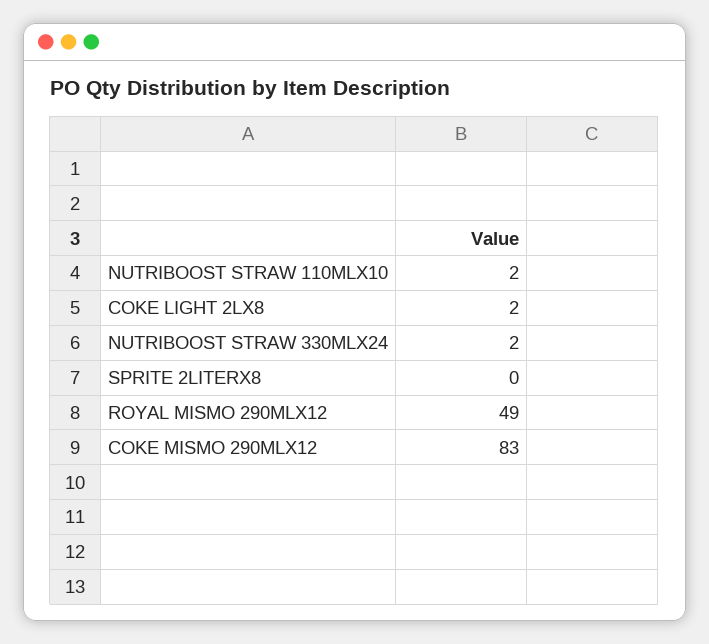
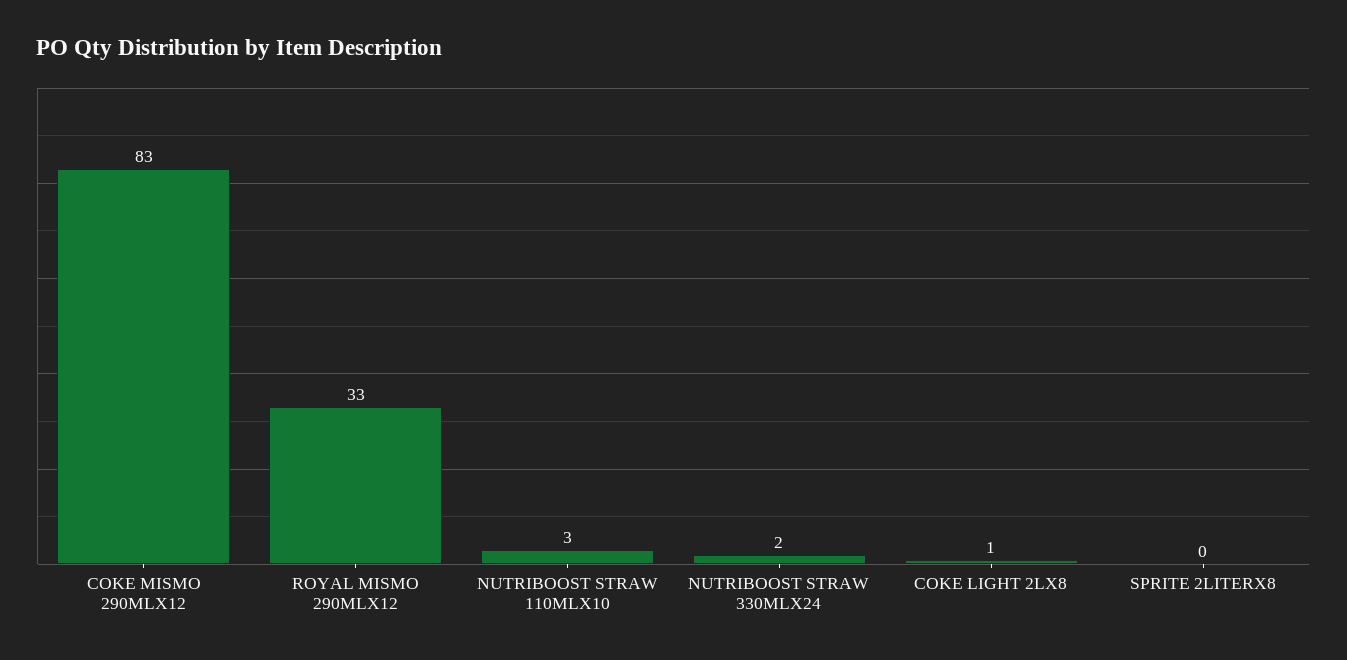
  {
-   "NUTRIBOOST STRAW 110MLX10": 2,
+   "NUTRIBOOST STRAW 110MLX10": 3,
-   "COKE LIGHT 2LX8": 2,
+   "COKE LIGHT 2LX8": 1,
    "NUTRIBOOST STRAW 330MLX24": 2,
    "SPRITE 2LITERX8": 0,
-   "ROYAL MISMO 290MLX12": 49,
+   "ROYAL MISMO 290MLX12": 33,
    "COKE MISMO 290MLX12": 83
  }

